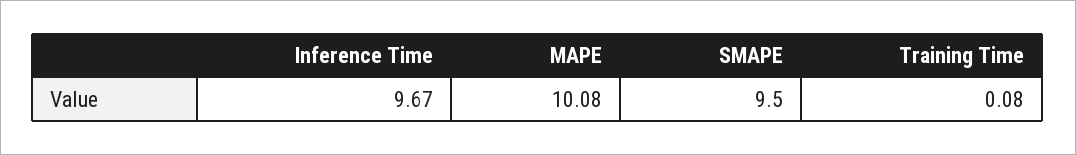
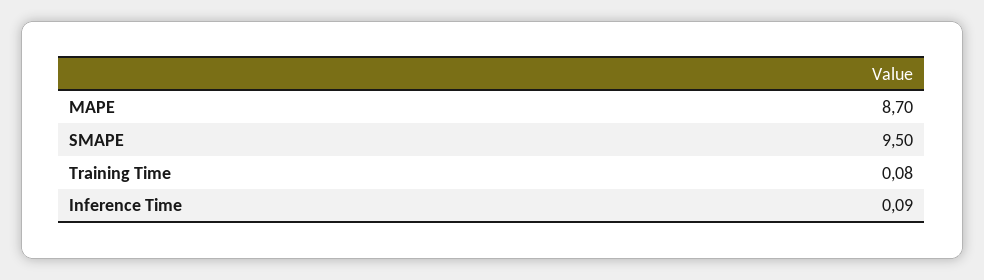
  {
-   "Inference Time": 9.67,
+   "Inference Time": 0.09,
-   "MAPE": 10.08,
+   "MAPE": 8.7,
    "SMAPE": 9.5,
    "Training Time": 0.08
  }

